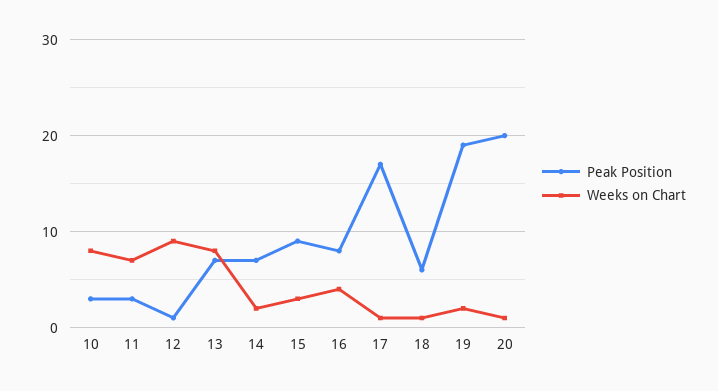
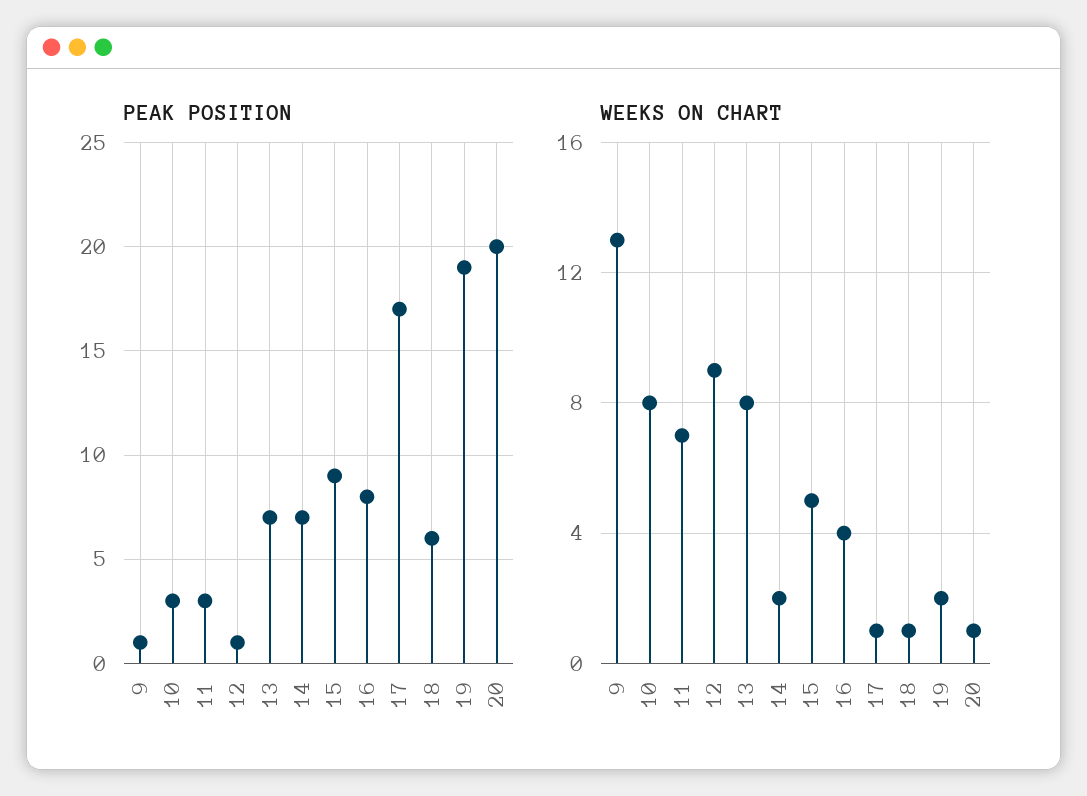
  {
    "Peak Position": {
      "10": 3,
      "11": 3,
      "12": 1,
      "13": 7,
      "14": 7,
      "15": 9,
      "16": 8,
      "17": 17,
      "18": 6,
      "19": 19,
-     "20": 20
+     "20": 20,
+     "9": 1
    },
    "Weeks on Chart": {
      "10": 8,
      "11": 7,
      "12": 9,
      "13": 8,
      "14": 2,
-     "15": 3,
+     "15": 5,
      "16": 4,
      "17": 1,
      "18": 1,
      "19": 2,
-     "20": 1
+     "20": 1,
+     "9": 13
    }
  }

